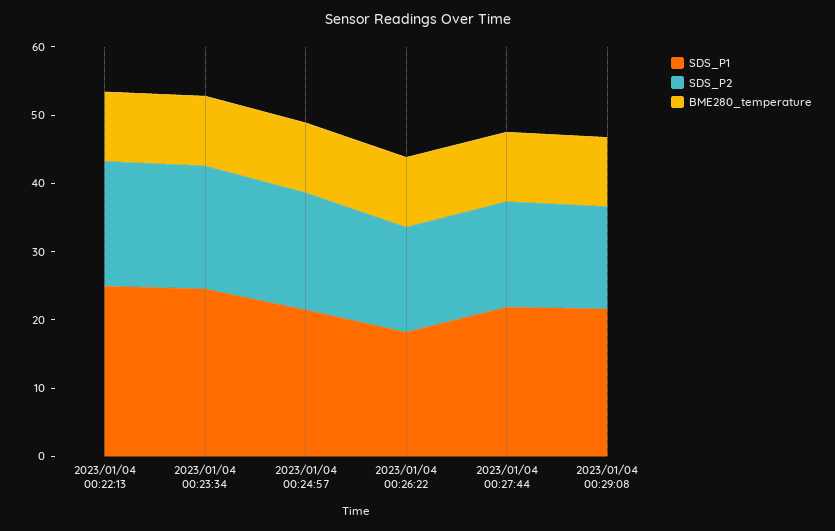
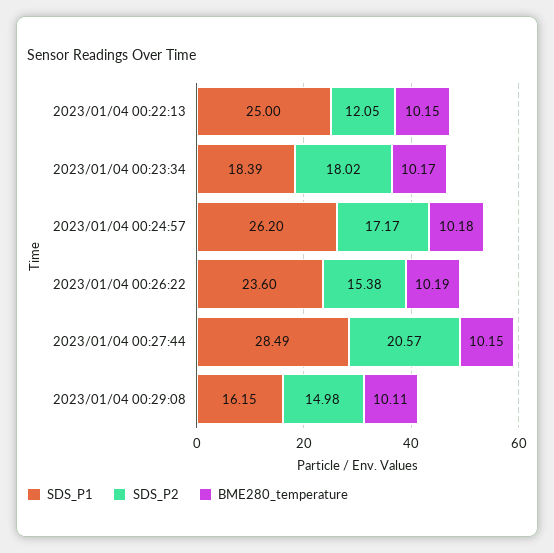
  {
    "SDS_P1": {
      "2023/01/04 00:22:13": 25,
-     "2023/01/04 00:23:34": 24,
+     "2023/01/04 00:23:34": 18.39,
-     "2023/01/04 00:24:57": 22,
+     "2023/01/04 00:24:57": 26.2,
-     "2023/01/04 00:26:22": 18,
+     "2023/01/04 00:26:22": 23.6,
-     "2023/01/04 00:27:44": 22,
+     "2023/01/04 00:27:44": 28.49,
-     "2023/01/04 00:29:08": 22
+     "2023/01/04 00:29:08": 16.15
    },
    "SDS_P2": {
-     "2023/01/04 00:22:13": 18,
+     "2023/01/04 00:22:13": 12.05,
      "2023/01/04 00:23:34": 18.02,
      "2023/01/04 00:24:57": 17.17,
      "2023/01/04 00:26:22": 15.38,
-     "2023/01/04 00:27:44": 16,
+     "2023/01/04 00:27:44": 20.57,
      "2023/01/04 00:29:08": 14.98
    },
    "BME280_temperature": {
      "2023/01/04 00:22:13": 10.15,
      "2023/01/04 00:23:34": 10.17,
      "2023/01/04 00:24:57": 10.18,
      "2023/01/04 00:26:22": 10.19,
      "2023/01/04 00:27:44": 10.15,
      "2023/01/04 00:29:08": 10.11
    }
  }

